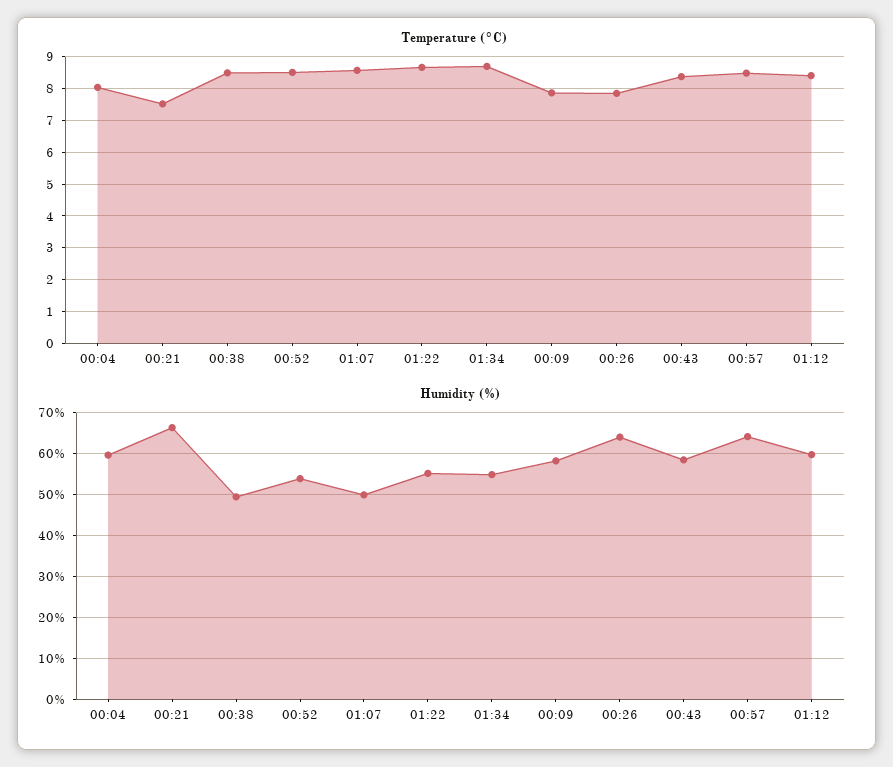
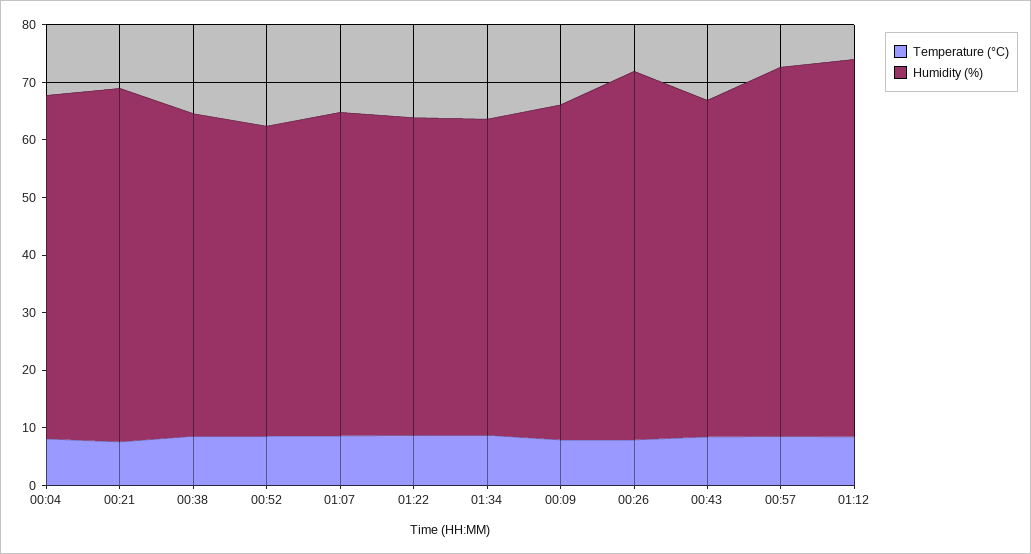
  {
    "Temperature (°C)": {
      "00:04": 8,
      "00:21": 7.6,
      "00:38": 8.6,
      "00:52": 8.6,
      "01:07": 8.6,
      "01:22": 8.6,
      "01:34": 8.8,
      "00:09": 7.8,
      "00:26": 7.8,
      "00:43": 8.4,
      "00:57": 8.4,
      "01:12": 8.4
    },
    "Humidity (%)": {
      "00:04": 60,
-     "00:21": 66,
+     "00:21": 62,
-     "00:38": 50,
+     "00:38": 56,
      "00:52": 54,
-     "01:07": 50,
+     "01:07": 56,
      "01:22": 56,
      "01:34": 54,
      "00:09": 58,
      "00:26": 64,
      "00:43": 58,
      "00:57": 64,
-     "01:12": 60
+     "01:12": 66
    }
  }

